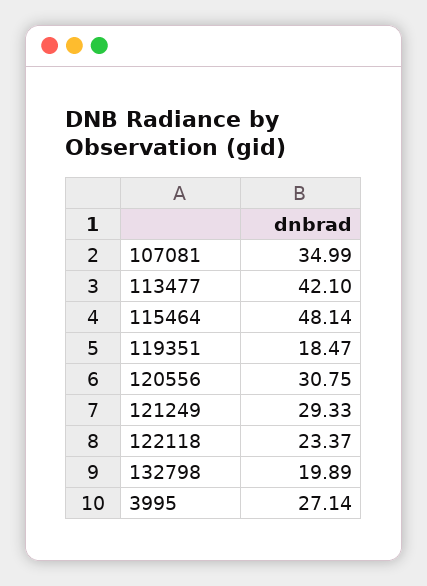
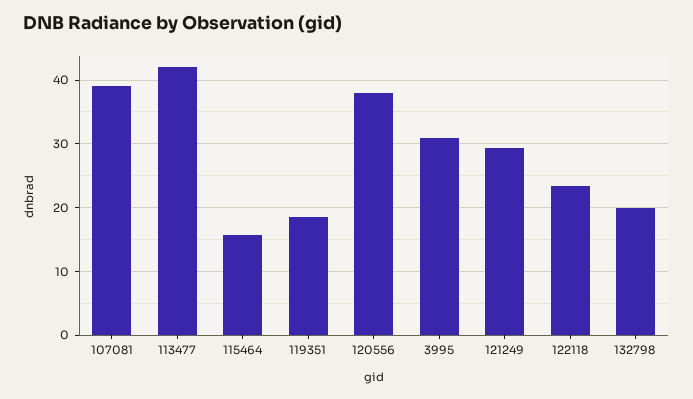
  {
-   "107081": 34.99,
+   "107081": 39,
    "113477": 42.1,
-   "115464": 48.14,
+   "115464": 16,
    "119351": 18.47,
-   "120556": 30.75,
+   "120556": 38,
    "121249": 29.33,
    "122118": 23.37,
    "132798": 19.89,
-   "3995": 27.14
+   "3995": 31
  }

